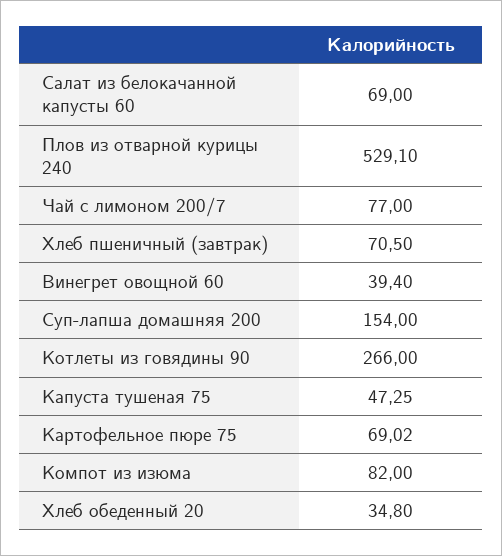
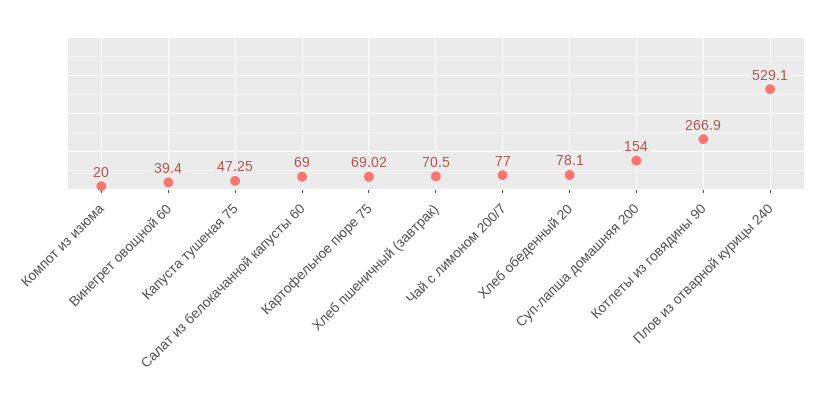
  {
    "Салат из белокачанной капусты 60": 69,
    "Плов из отварной курицы 240": 529.1,
    "Чай с лимоном 200/7": 77,
    "Хлеб пшеничный (завтрак)": 70.5,
    "Винегрет овощной 60": 39.4,
    "Суп-лапша домашняя 200": 154,
-   "Котлеты из говядины 90": 266,
+   "Котлеты из говядины 90": 266.9,
    "Капуста тушеная 75": 47.25,
    "Картофельное пюре 75": 69.02,
-   "Компот из изюма": 82,
+   "Компот из изюма": 20,
-   "Хлеб обеденный 20": 34.8
+   "Хлеб обеденный 20": 78.1
  }

